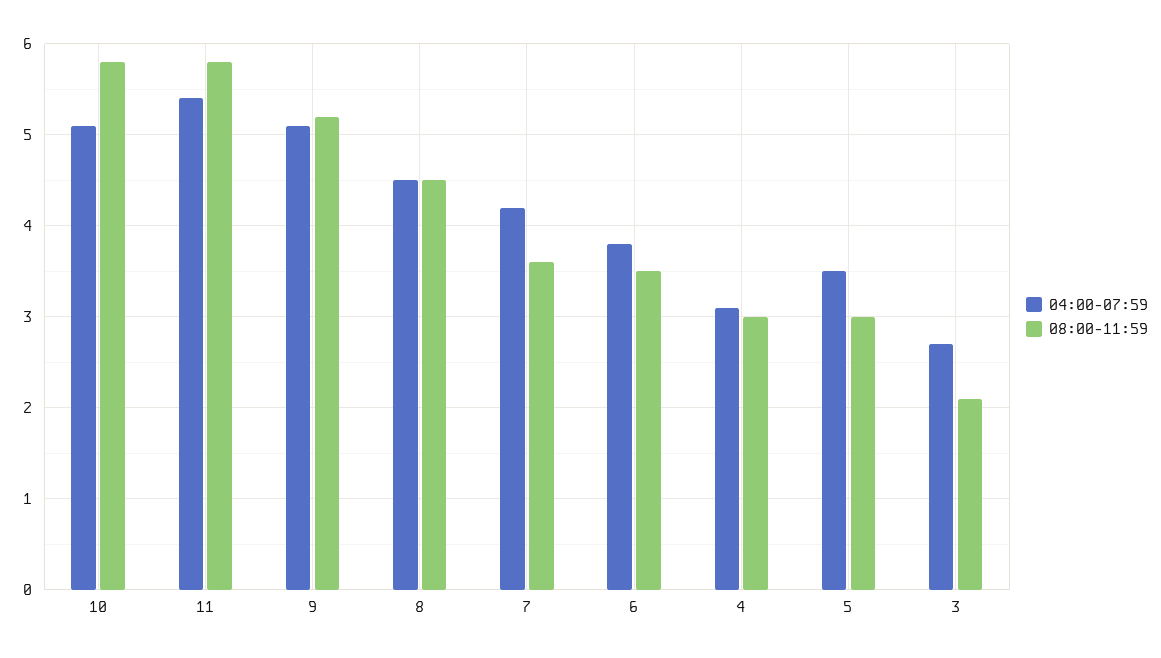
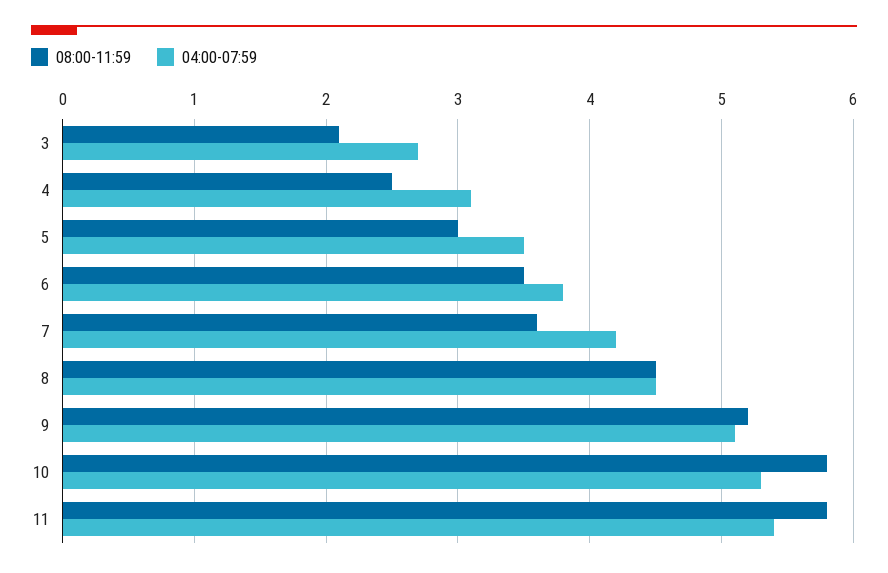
  {
    "04:00-07:59": {
-     "10": 5.1,
+     "10": 5.3,
      "11": 5.4,
      "9": 5.1,
      "8": 4.5,
      "7": 4.2,
      "6": 3.8,
      "4": 3.1,
      "5": 3.5,
      "3": 2.7
    },
    "08:00-11:59": {
      "10": 5.8,
      "11": 5.8,
      "9": 5.2,
      "8": 4.5,
      "7": 3.6,
      "6": 3.5,
-     "4": 3,
+     "4": 2.5,
      "5": 3,
      "3": 2.1
    }
  }

